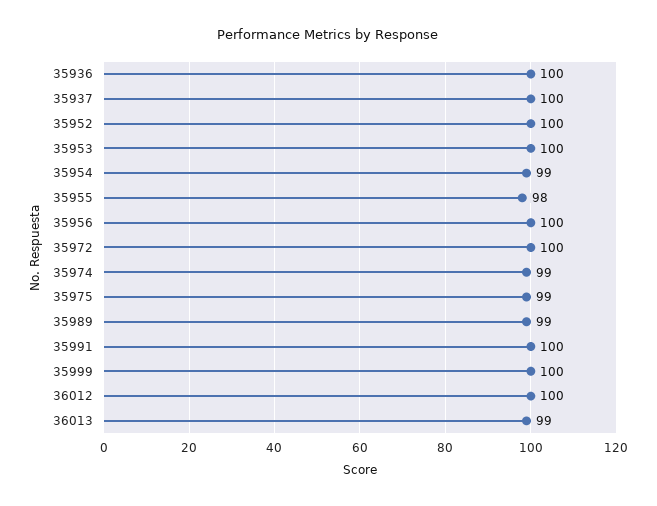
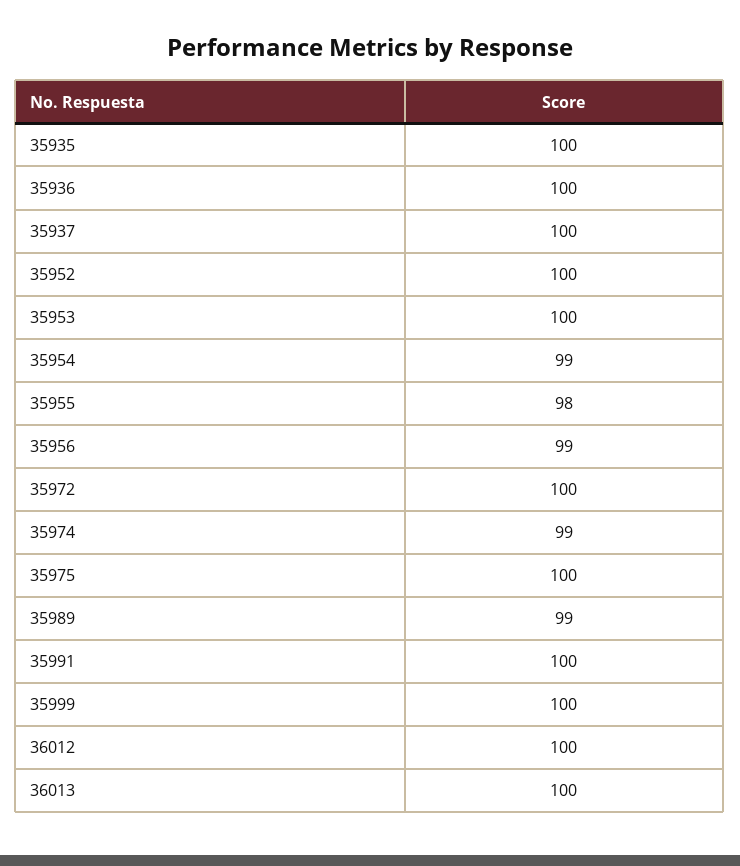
  {
    "35936": 100,
    "35937": 100,
    "35952": 100,
    "35953": 100,
    "35954": 99,
    "35955": 98,
-   "35956": 100,
+   "35956": 99,
    "35972": 100,
    "35974": 99,
-   "35975": 99,
+   "35975": 100,
    "35989": 99,
    "35991": 100,
    "35999": 100,
    "36012": 100,
-   "36013": 99
+   "36013": 100,
+   "35935": 100
  }

